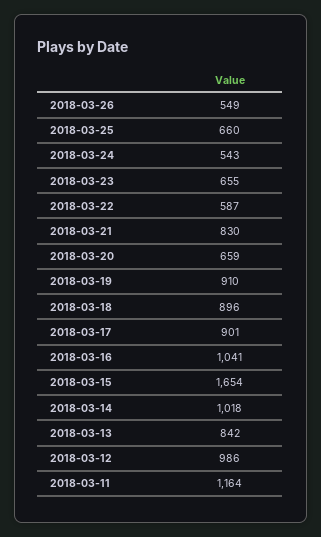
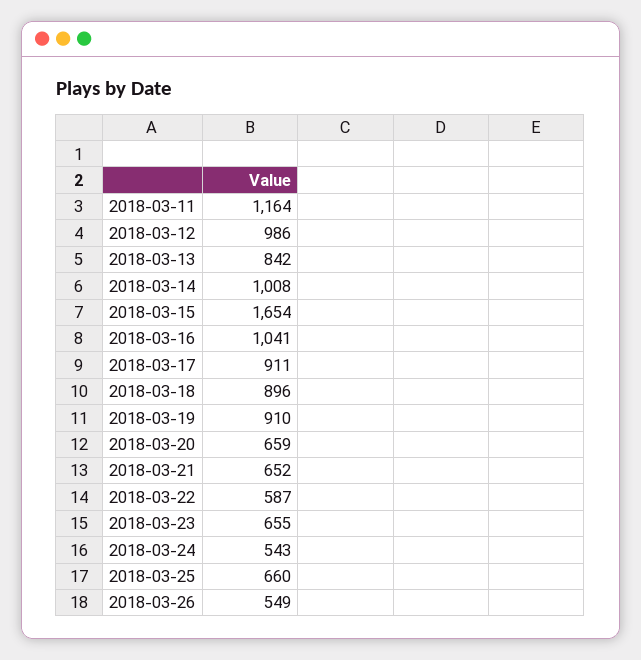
  {
    "2018-03-26": 549,
    "2018-03-25": 660,
    "2018-03-24": 543,
    "2018-03-23": 655,
    "2018-03-22": 587,
-   "2018-03-21": 830,
+   "2018-03-21": 652,
    "2018-03-20": 659,
    "2018-03-19": 910,
    "2018-03-18": 896,
-   "2018-03-17": 901,
+   "2018-03-17": 911,
    "2018-03-16": 1041,
    "2018-03-15": 1654,
-   "2018-03-14": 1018,
+   "2018-03-14": 1008,
    "2018-03-13": 842,
    "2018-03-12": 986,
    "2018-03-11": 1164
  }

